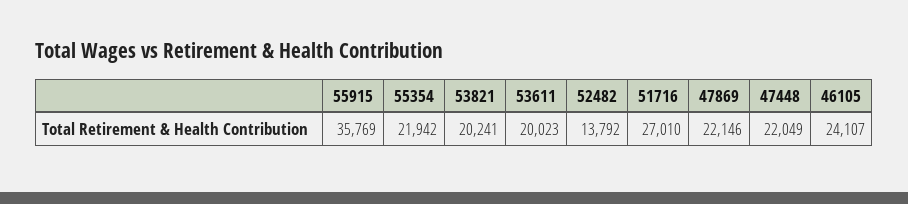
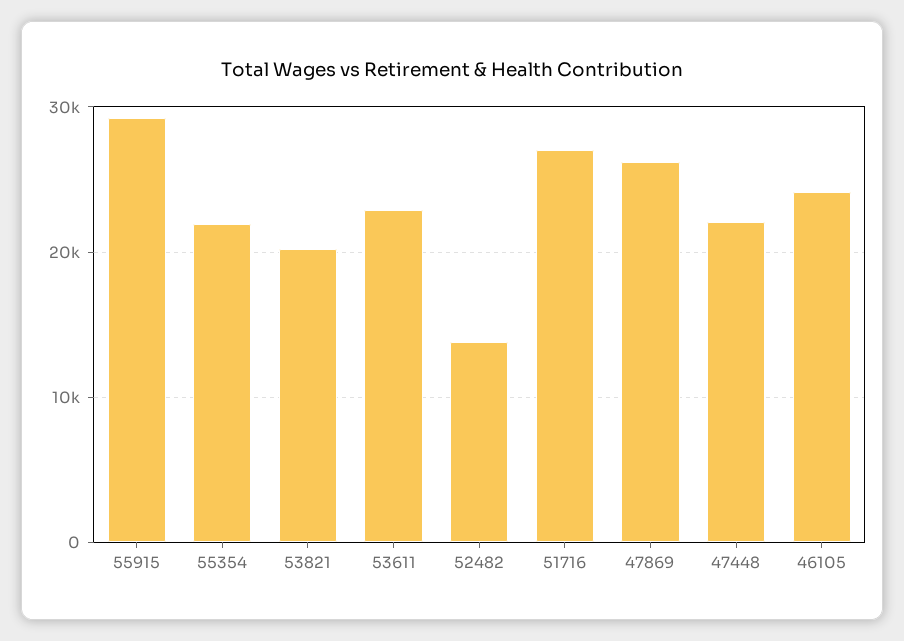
  {
-   "55915": 35769,
+   "55915": 29000,
    "55354": 21942,
    "53821": 20241,
-   "53611": 20023,
+   "53611": 23000,
    "52482": 13792,
    "51716": 27010,
-   "47869": 22146,
+   "47869": 26000,
    "47448": 22049,
    "46105": 24107
  }

